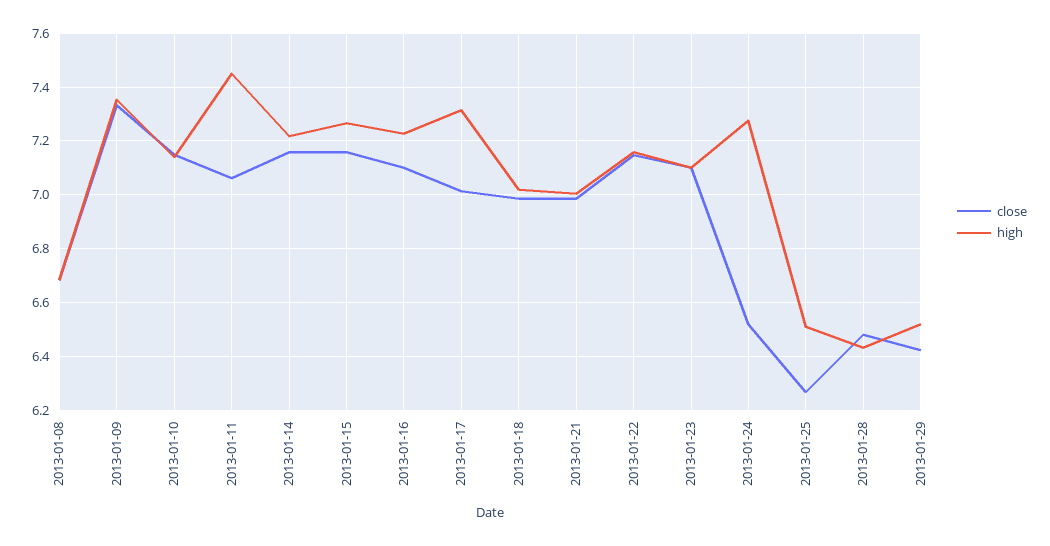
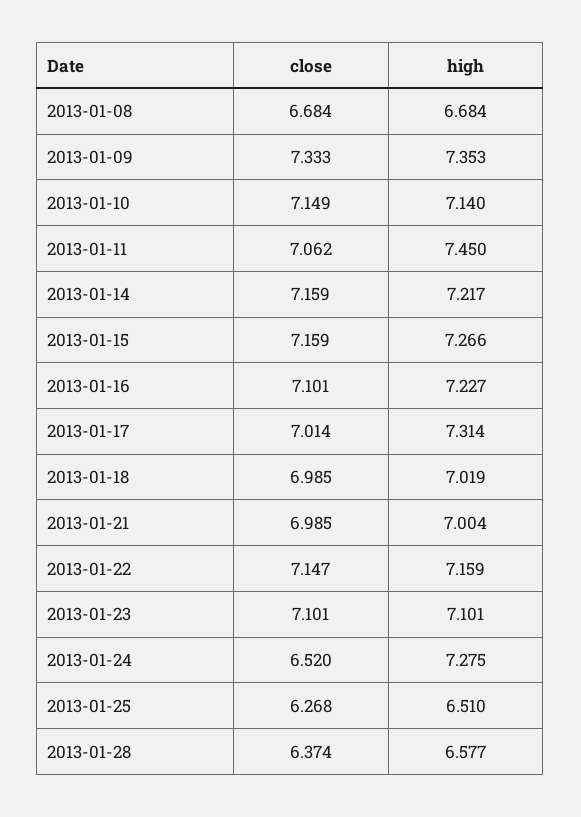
  {
    "close": {
      "2013-01-08": 6.684,
      "2013-01-09": 7.333,
      "2013-01-10": 7.149,
      "2013-01-11": 7.062,
      "2013-01-14": 7.159,
      "2013-01-15": 7.159,
      "2013-01-16": 7.101,
      "2013-01-17": 7.014,
      "2013-01-18": 6.985,
      "2013-01-21": 6.985,
      "2013-01-22": 7.147,
      "2013-01-23": 7.101,
      "2013-01-24": 6.52,
      "2013-01-25": 6.268,
-     "2013-01-28": 6.475,
+     "2013-01-28": 6.374
-     "2013-01-29": 6.425
    },
    "high": {
      "2013-01-08": 6.684,
      "2013-01-09": 7.353,
      "2013-01-10": 7.14,
      "2013-01-11": 7.45,
      "2013-01-14": 7.217,
      "2013-01-15": 7.266,
      "2013-01-16": 7.227,
      "2013-01-17": 7.314,
      "2013-01-18": 7.019,
      "2013-01-21": 7.004,
      "2013-01-22": 7.159,
      "2013-01-23": 7.101,
      "2013-01-24": 7.275,
      "2013-01-25": 6.51,
-     "2013-01-28": 6.425,
+     "2013-01-28": 6.577
-     "2013-01-29": 6.525
    }
  }

